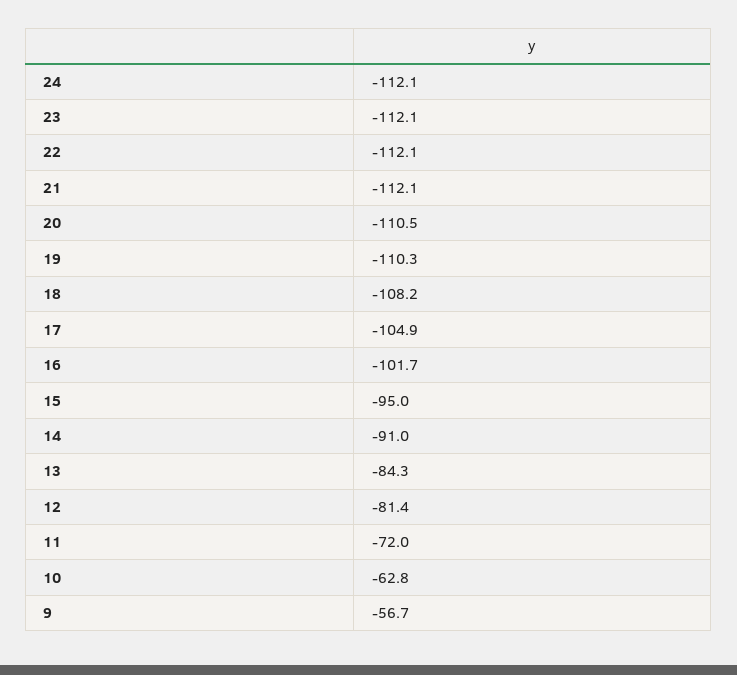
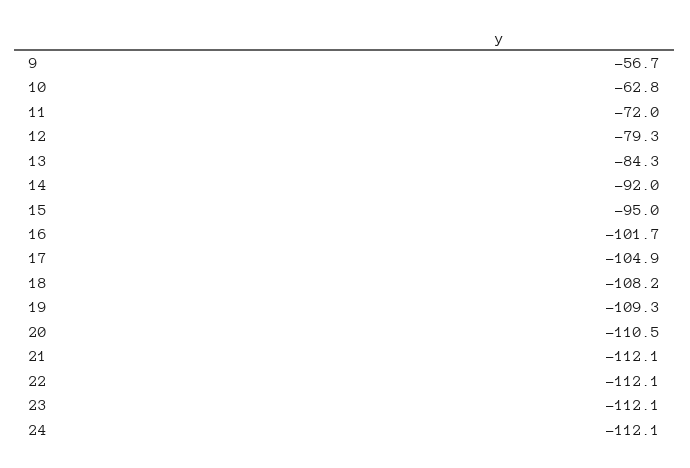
  {
    "24": -112.1,
    "23": -112.1,
    "22": -112.1,
    "21": -112.1,
    "20": -110.5,
-   "19": -110.3,
+   "19": -109.3,
    "18": -108.2,
    "17": -104.9,
    "16": -101.7,
    "15": -95,
-   "14": -91,
+   "14": -92,
    "13": -84.3,
-   "12": -81.4,
+   "12": -79.3,
    "11": -72,
    "10": -62.8,
    "9": -56.7
  }

